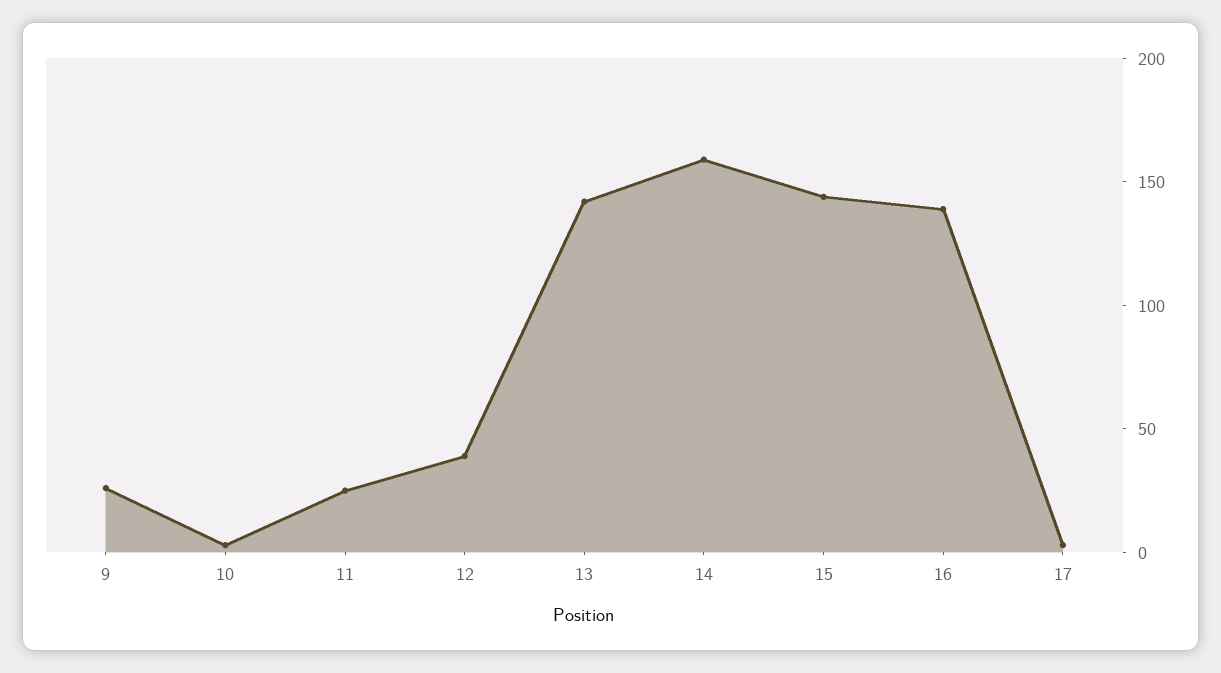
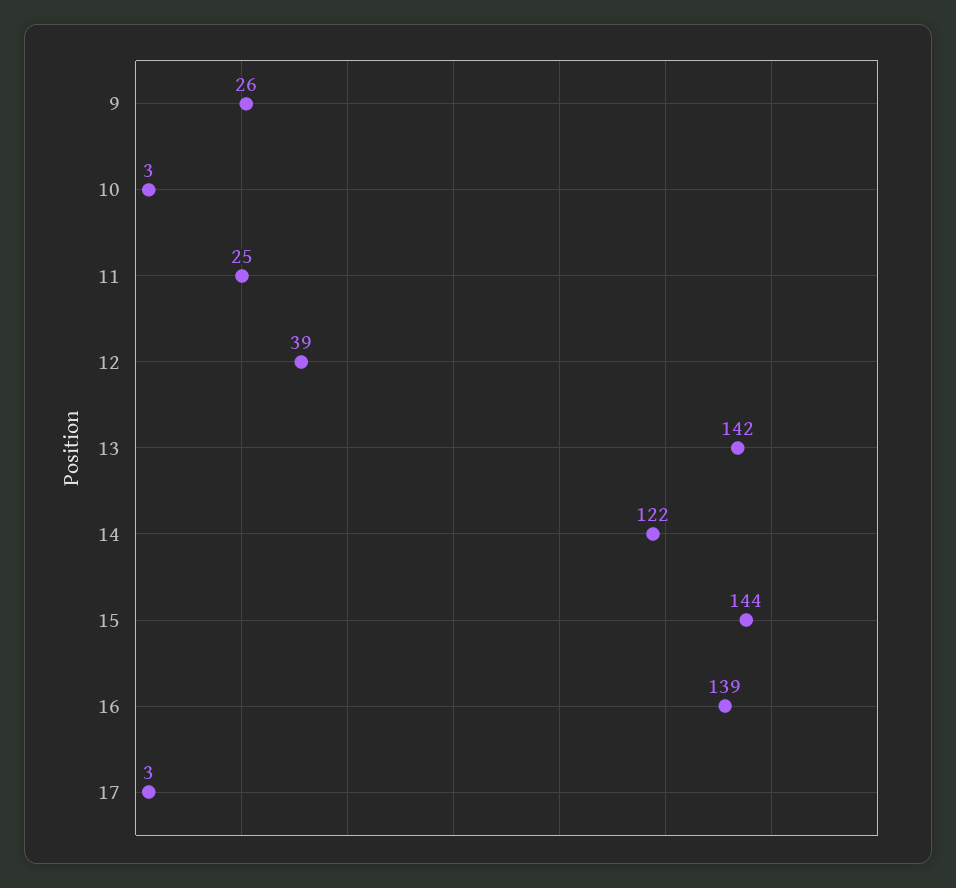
  {
    "9": 26,
    "10": 3,
    "11": 25,
    "12": 39,
    "13": 142,
-   "14": 160,
+   "14": 122,
    "15": 144,
    "16": 139,
    "17": 3
  }

